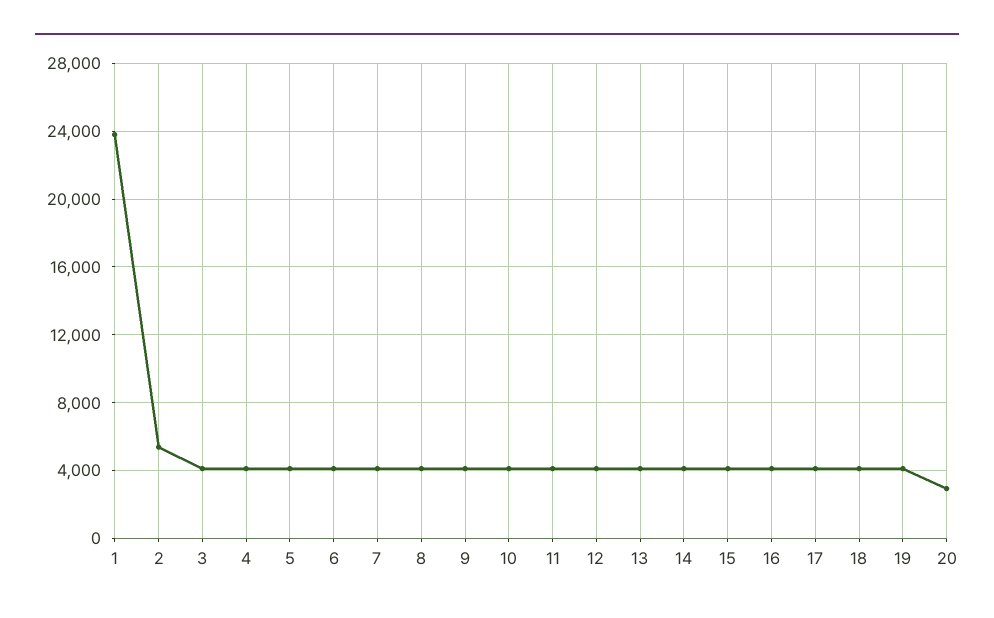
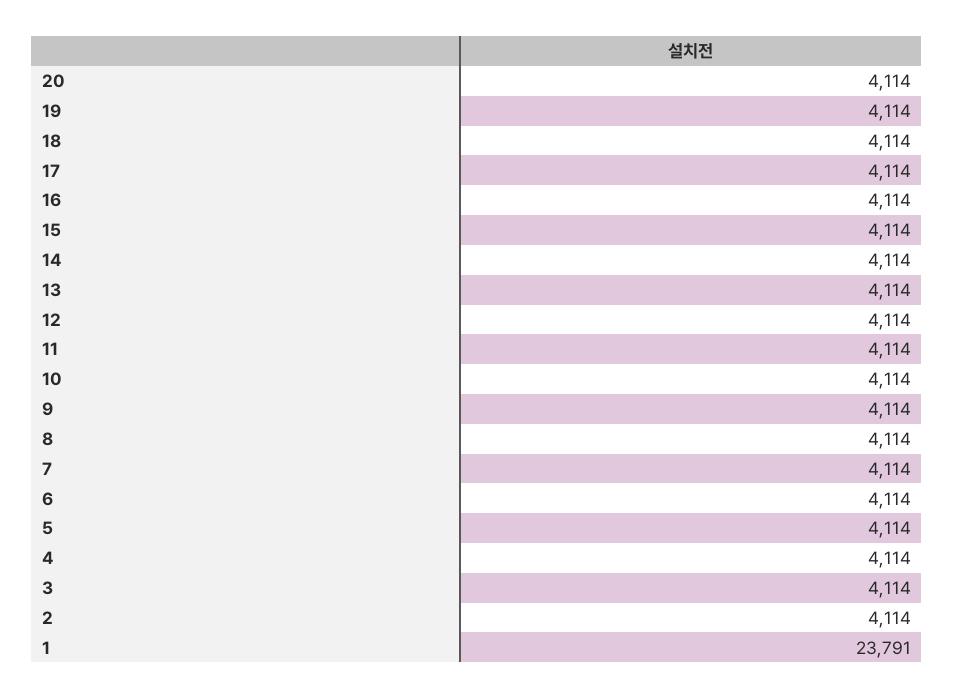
  {
    "1": 23791,
-   "2": 5500,
+   "2": 4114,
    "3": 4114,
    "4": 4114,
    "5": 4114,
    "6": 4114,
    "7": 4114,
    "8": 4114,
    "9": 4114,
    "10": 4114,
    "11": 4114,
    "12": 4114,
    "13": 4114,
    "14": 4114,
    "15": 4114,
    "16": 4114,
    "17": 4114,
    "18": 4114,
    "19": 4114,
-   "20": 3000
+   "20": 4114
  }

